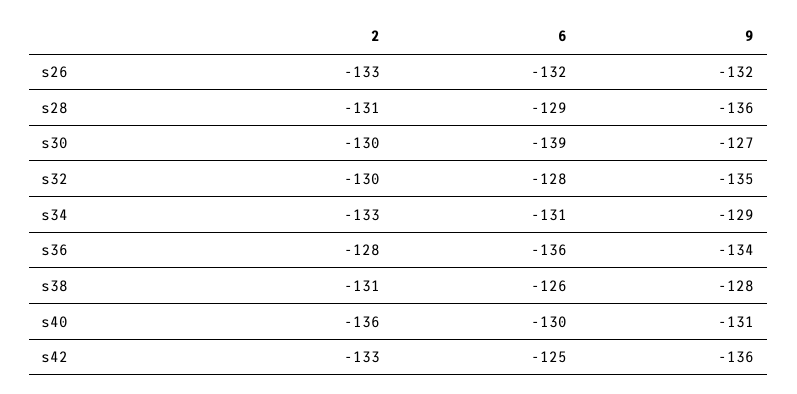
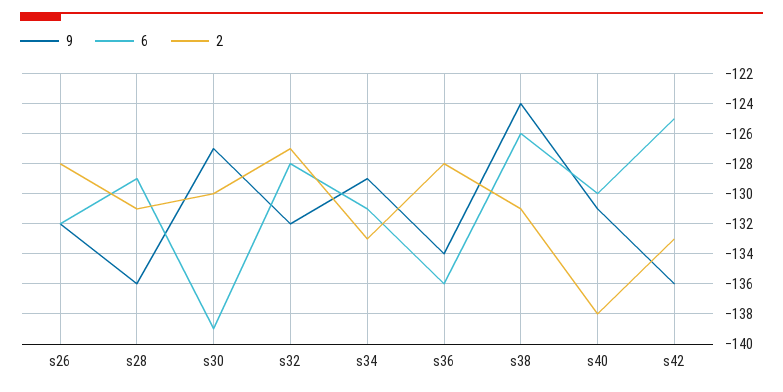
  {
    "2": {
-     "s26": -133,
+     "s26": -128,
      "s28": -131,
      "s30": -130,
-     "s32": -130,
+     "s32": -127,
      "s34": -133,
      "s36": -128,
      "s38": -131,
-     "s40": -136,
+     "s40": -138,
      "s42": -133
    },
    "6": {
      "s26": -132,
      "s28": -129,
      "s30": -139,
      "s32": -128,
      "s34": -131,
      "s36": -136,
      "s38": -126,
      "s40": -130,
      "s42": -125
    },
    "9": {
      "s26": -132,
      "s28": -136,
      "s30": -127,
-     "s32": -135,
+     "s32": -132,
      "s34": -129,
      "s36": -134,
-     "s38": -128,
+     "s38": -124,
      "s40": -131,
      "s42": -136
    }
  }

